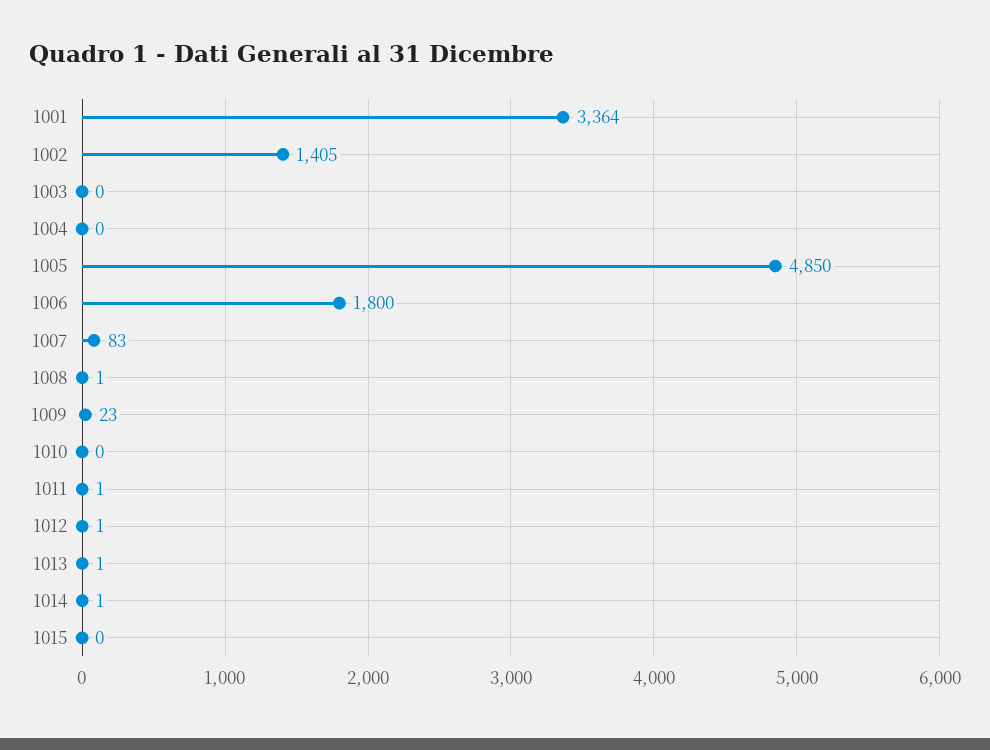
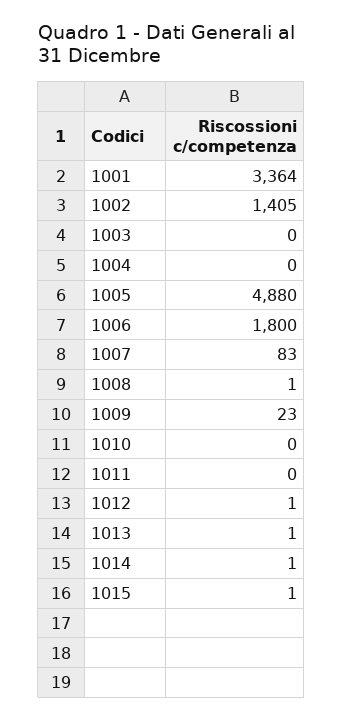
  {
    "1001": 3364,
    "1002": 1405,
    "1003": 0,
    "1004": 0,
-   "1005": 4850,
+   "1005": 4880,
    "1006": 1800,
    "1007": 83,
    "1008": 1,
    "1009": 23,
    "1010": 0,
-   "1011": 1,
+   "1011": 0,
    "1012": 1,
    "1013": 1,
    "1014": 1,
-   "1015": 0
+   "1015": 1
  }

